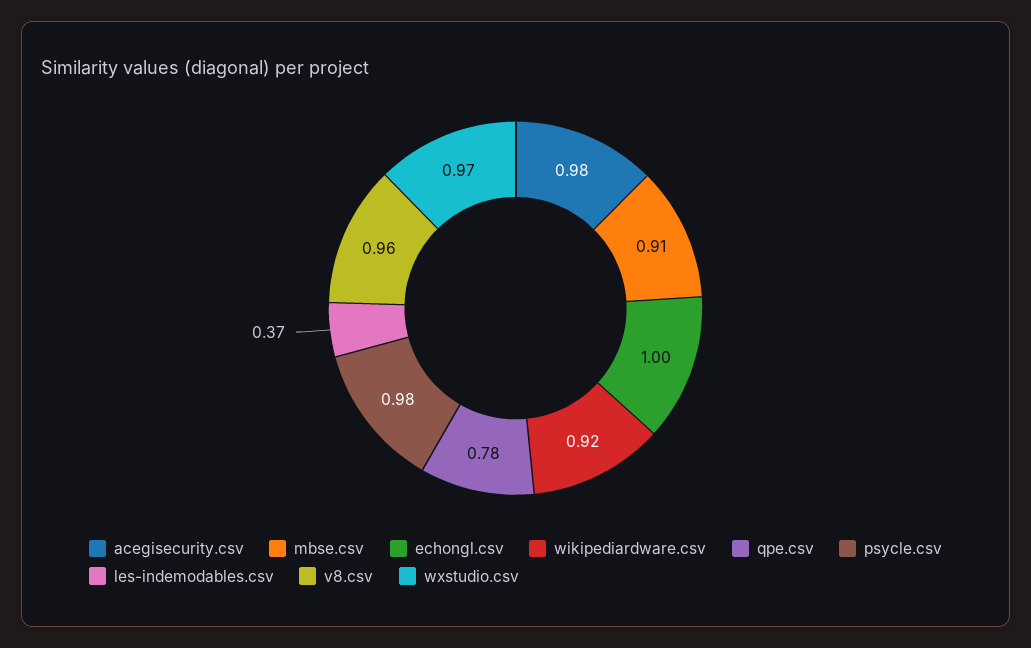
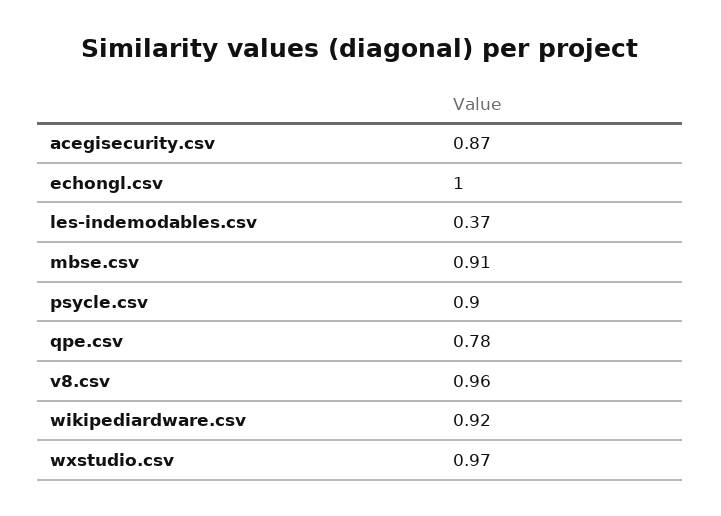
  {
-   "acegisecurity.csv": 0.98,
+   "acegisecurity.csv": 0.87,
    "mbse.csv": 0.91,
    "echongl.csv": 1,
    "wikipediardware.csv": 0.92,
    "qpe.csv": 0.78,
-   "psycle.csv": 0.98,
+   "psycle.csv": 0.9,
    "les-indemodables.csv": 0.37,
    "v8.csv": 0.96,
    "wxstudio.csv": 0.97
  }

